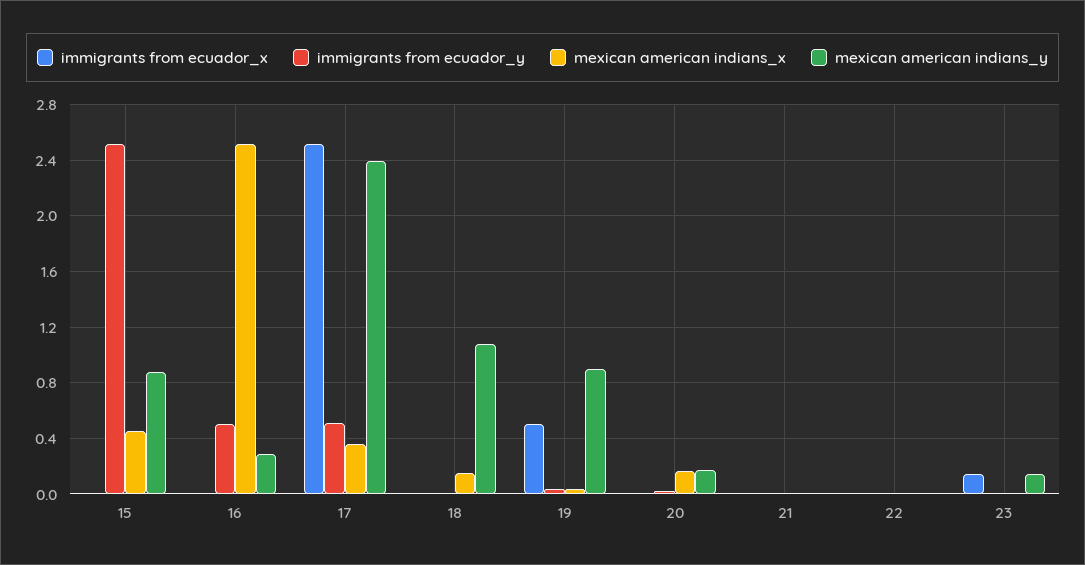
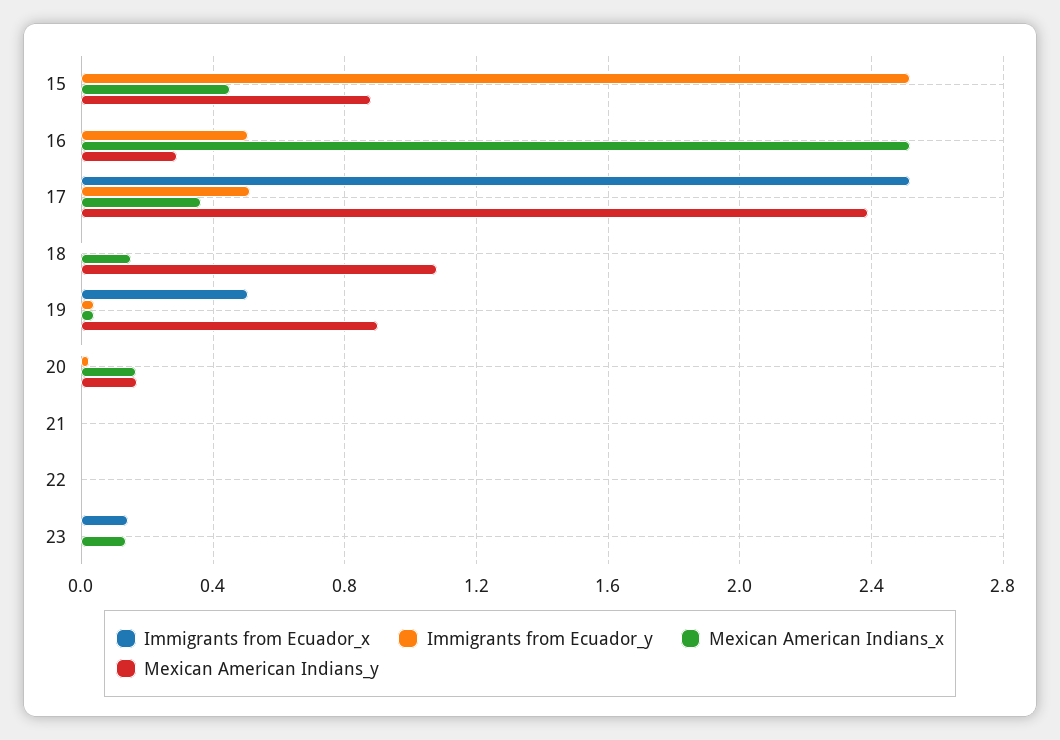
  {
    "immigrants from ecuador_x": {
      "15": 0,
      "16": 0,
      "17": 2.5,
      "18": 0,
      "19": 0.5,
      "20": 0,
      "21": 0,
      "22": 0,
      "23": 0.15
    },
    "immigrants from ecuador_y": {
      "15": 2.5,
      "16": 0.5,
      "17": 0.5,
      "18": 0,
      "19": 0.05,
      "20": 0,
      "21": 0,
      "22": 0,
      "23": 0
    },
    "mexican american indians_x": {
      "15": 0.45,
      "16": 2.5,
      "17": 0.35,
      "18": 0.15,
      "19": 0.05,
      "20": 0.15,
      "21": 0,
      "22": 0,
-     "23": 0
+     "23": 0.15
    },
    "mexican american indians_y": {
      "15": 0.9,
      "16": 0.3,
      "17": 2.4,
      "18": 1.1,
      "19": 0.9,
      "20": 0.15,
      "21": 0,
      "22": 0,
-     "23": 0.15
+     "23": 0
    }
  }

